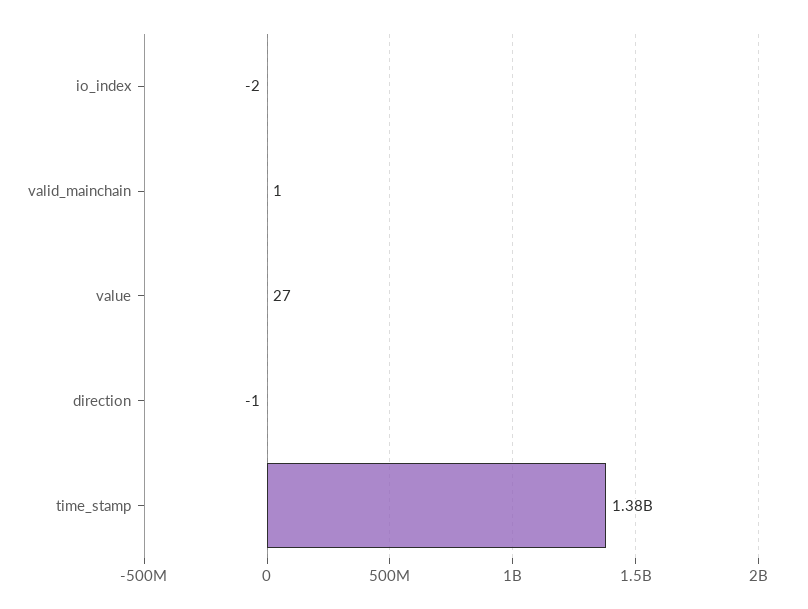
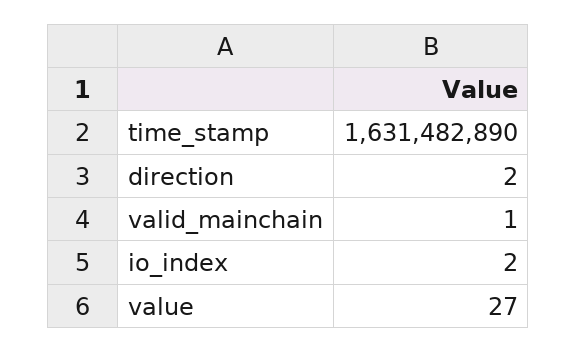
  {
-   "io_index": -2,
+   "io_index": 2,
    "valid_mainchain": 1,
    "value": 27,
-   "direction": -1,
+   "direction": 2,
-   "time_stamp": 1380000000
+   "time_stamp": 1631482890
  }

